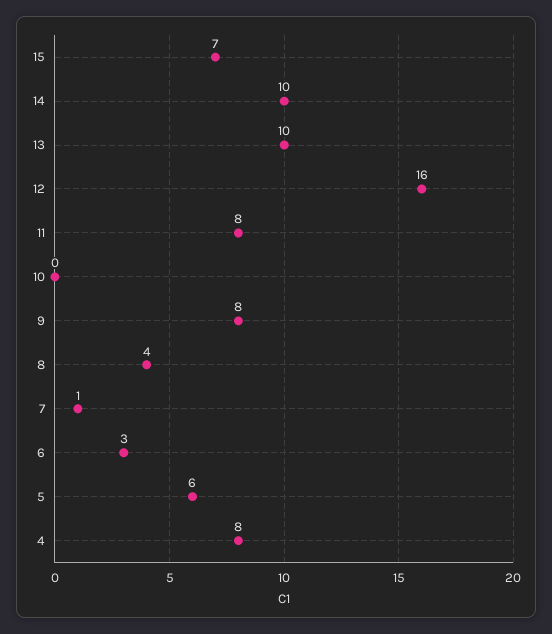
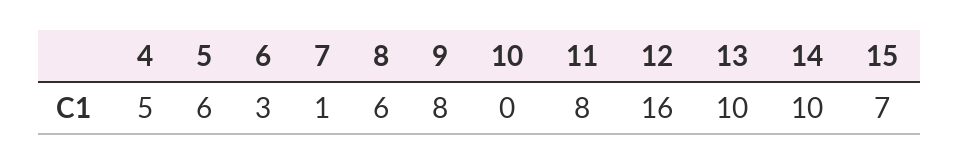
  {
    "15": 7,
    "14": 10,
    "13": 10,
    "12": 16,
    "11": 8,
    "10": 0,
    "9": 8,
-   "8": 4,
+   "8": 6,
    "7": 1,
    "6": 3,
    "5": 6,
-   "4": 8
+   "4": 5
  }

